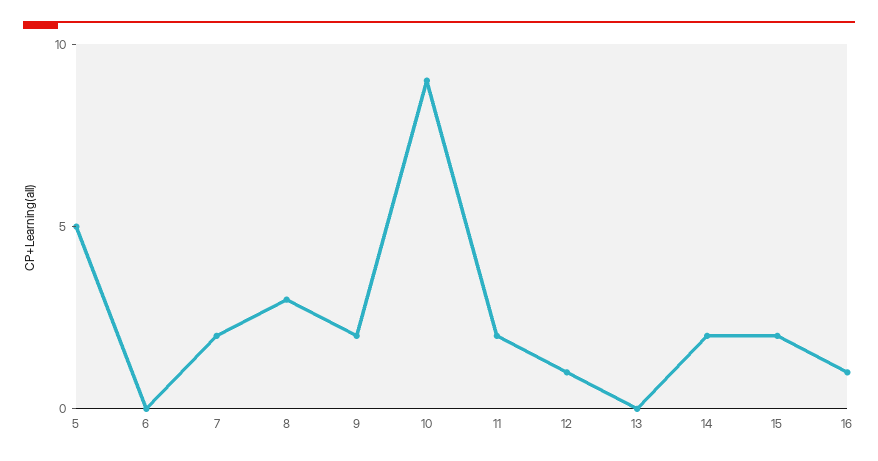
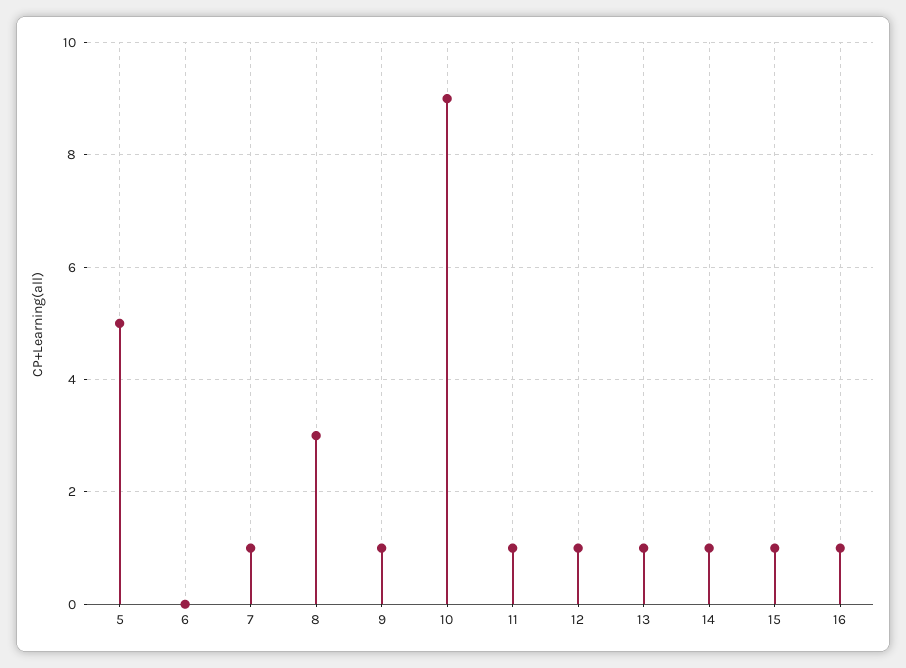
  {
    "5": 5,
    "6": 0,
-   "7": 2,
+   "7": 1,
    "8": 3,
-   "9": 2,
+   "9": 1,
    "10": 9,
-   "11": 2,
+   "11": 1,
    "12": 1,
-   "13": 0,
+   "13": 1,
-   "14": 2,
+   "14": 1,
-   "15": 2,
+   "15": 1,
    "16": 1
  }

